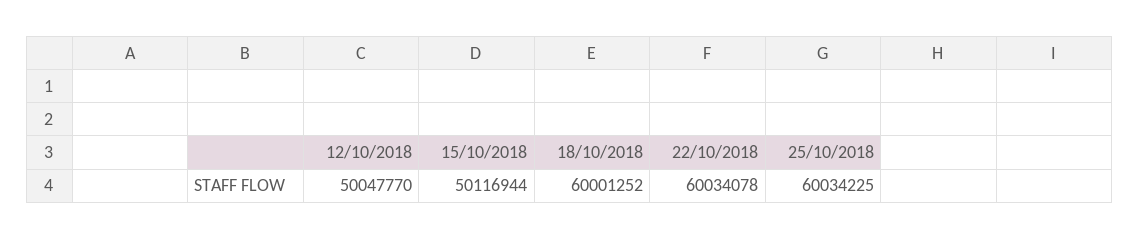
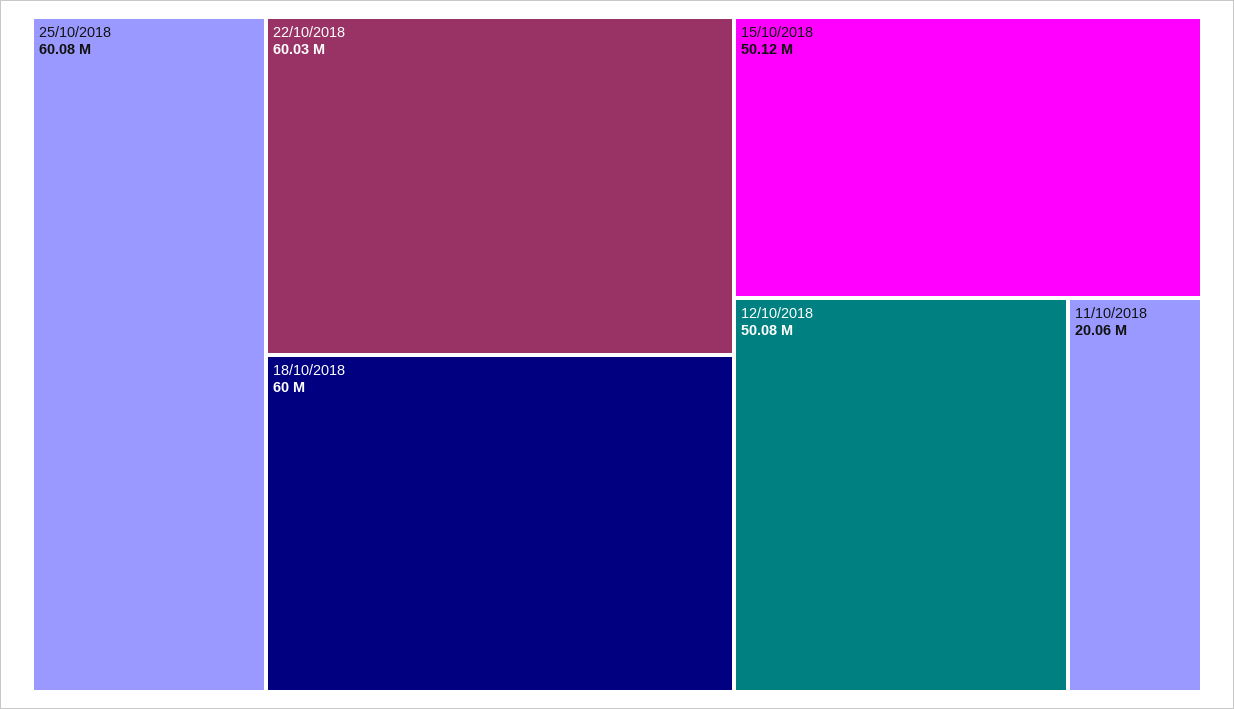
  {
-   "12/10/2018": 50047770,
+   "12/10/2018": 50080000,
    "15/10/2018": 50116944,
    "18/10/2018": 60001252,
    "22/10/2018": 60034078,
-   "25/10/2018": 60034225
+   "25/10/2018": 60080000,
+   "11/10/2018": 20060000
  }

